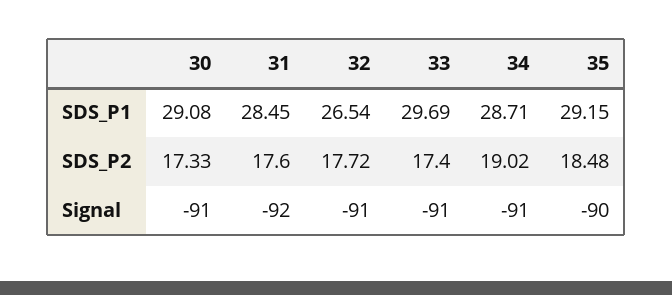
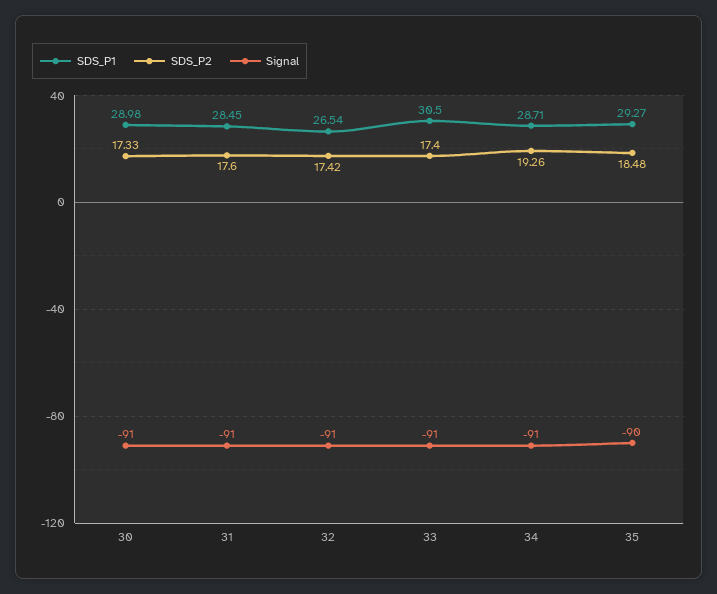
  {
    "SDS_P1": {
-     "30": 29.08,
+     "30": 28.98,
      "31": 28.45,
      "32": 26.54,
-     "33": 29.69,
+     "33": 30.5,
      "34": 28.71,
-     "35": 29.15
+     "35": 29.27
    },
    "SDS_P2": {
      "30": 17.33,
      "31": 17.6,
-     "32": 17.72,
+     "32": 17.42,
      "33": 17.4,
-     "34": 19.02,
+     "34": 19.26,
      "35": 18.48
    },
    "Signal": {
      "30": -91,
-     "31": -92,
+     "31": -91,
      "32": -91,
      "33": -91,
      "34": -91,
      "35": -90
    }
  }

